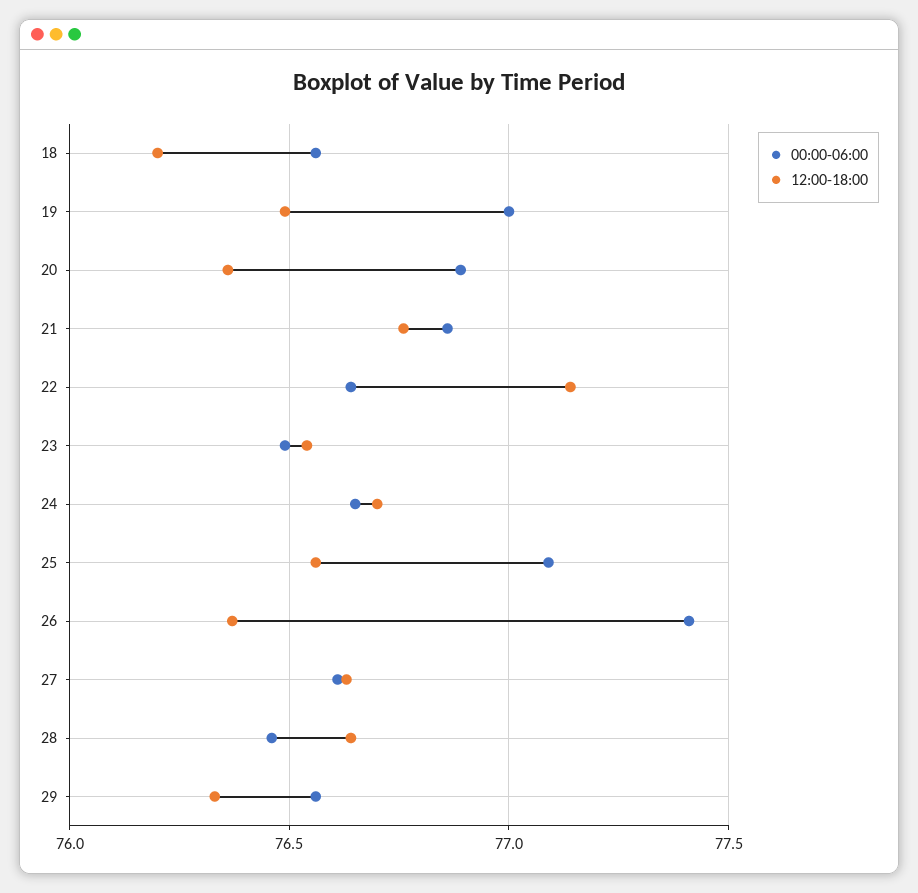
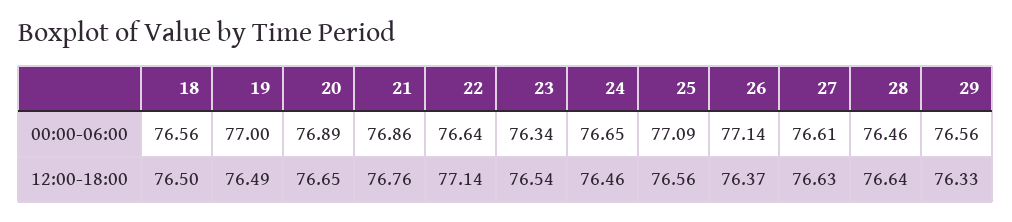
  {
    "00:00-06:00": {
      "18": 76.56,
      "19": 77,
      "20": 76.89,
      "21": 76.86,
      "22": 76.64,
-     "23": 76.5,
+     "23": 76.34,
      "24": 76.65,
      "25": 77.09,
-     "26": 77.4,
+     "26": 77.14,
      "27": 76.61,
      "28": 76.46,
      "29": 76.56
    },
    "12:00-18:00": {
-     "18": 76.2,
+     "18": 76.5,
      "19": 76.49,
-     "20": 76.35,
+     "20": 76.65,
      "21": 76.76,
      "22": 77.14,
      "23": 76.54,
-     "24": 76.7,
+     "24": 76.46,
      "25": 76.56,
      "26": 76.37,
      "27": 76.63,
      "28": 76.64,
      "29": 76.33
    }
  }

